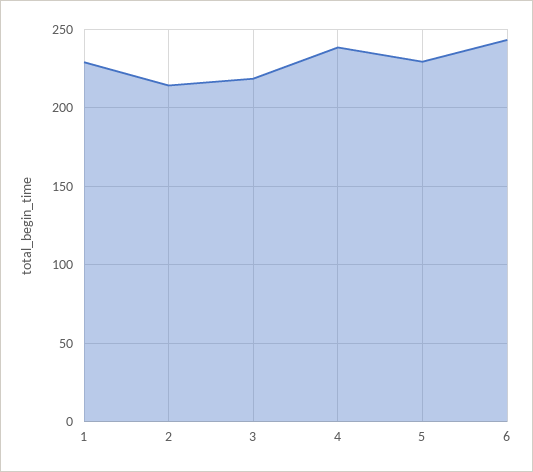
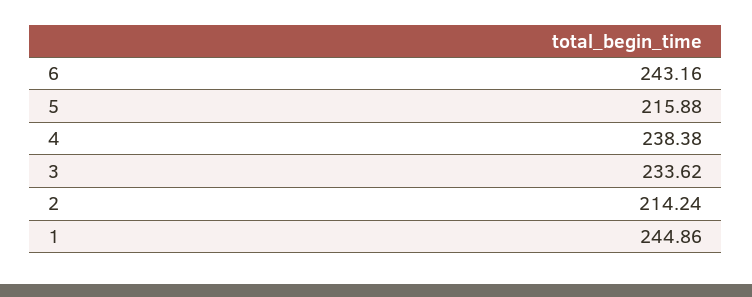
  {
-   "1": 230,
+   "1": 244.86,
    "2": 214.24,
-   "3": 220,
+   "3": 233.62,
    "4": 238.38,
-   "5": 230,
+   "5": 215.88,
    "6": 243.16
  }

